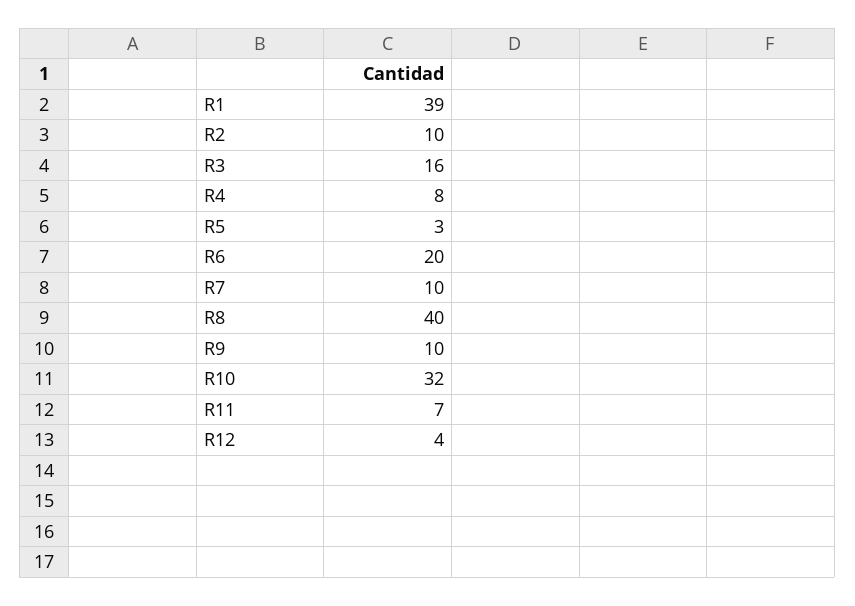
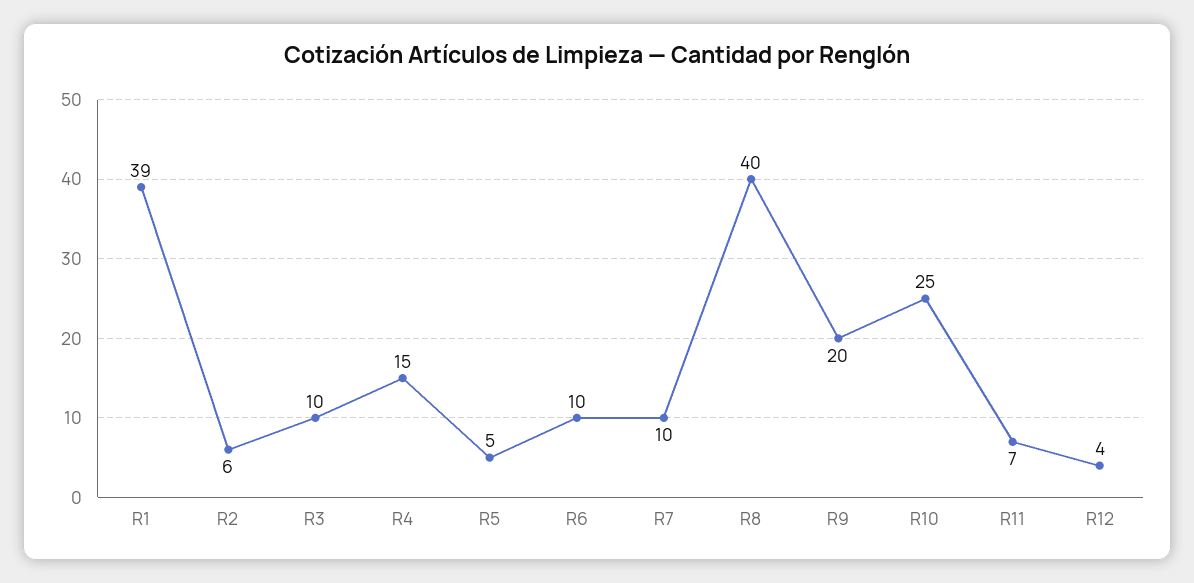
  {
    "R1": 39,
-   "R2": 10,
+   "R2": 6,
-   "R3": 16,
+   "R3": 10,
-   "R4": 8,
+   "R4": 15,
-   "R5": 3,
+   "R5": 5,
-   "R6": 20,
+   "R6": 10,
    "R7": 10,
    "R8": 40,
-   "R9": 10,
+   "R9": 20,
-   "R10": 32,
+   "R10": 25,
    "R11": 7,
    "R12": 4
  }

